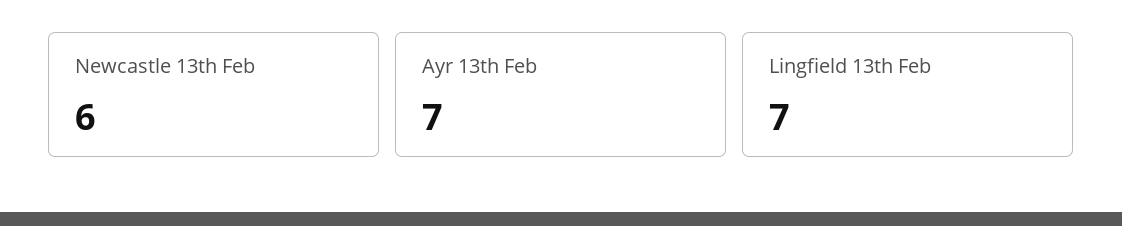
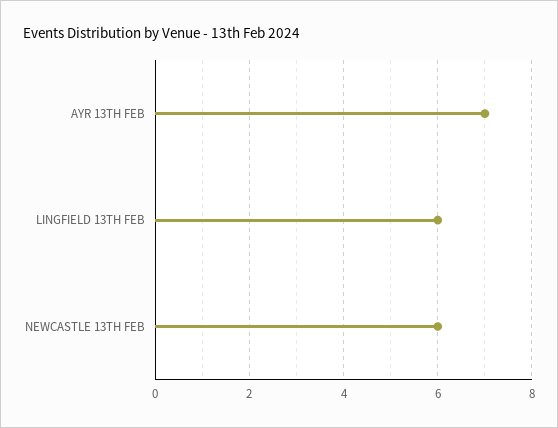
  {
    "Newcastle 13th Feb": 6,
    "Ayr 13th Feb": 7,
-   "Lingfield 13th Feb": 7
+   "Lingfield 13th Feb": 6
  }

